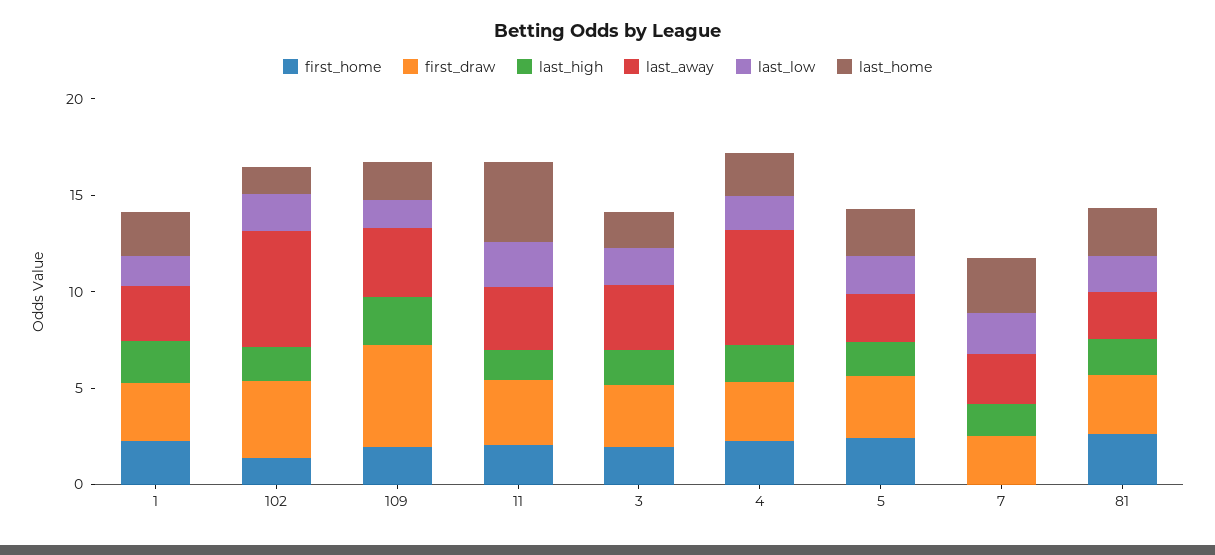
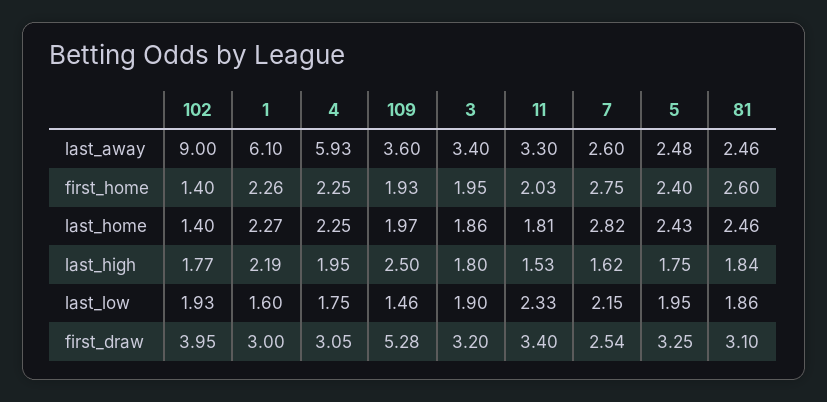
  {
    "first_home": {
      "1": 2.26,
      "102": 1.4,
      "109": 1.93,
      "11": 2.03,
      "3": 1.95,
      "4": 2.25,
      "5": 2.4,
-     "7": 0,
+     "7": 2.75,
      "81": 2.6
    },
    "first_draw": {
      "1": 3,
      "102": 3.95,
      "109": 5.28,
      "11": 3.4,
      "3": 3.2,
      "4": 3.05,
      "5": 3.25,
      "7": 2.54,
      "81": 3.1
    },
    "last_high": {
      "1": 2.19,
      "102": 1.77,
      "109": 2.5,
      "11": 1.53,
      "3": 1.8,
      "4": 1.95,
      "5": 1.75,
      "7": 1.62,
      "81": 1.84
    },
    "last_away": {
-     "1": 3,
+     "1": 6.1,
-     "102": 6,
+     "102": 9,
      "109": 3.6,
      "11": 3.3,
      "3": 3.4,
      "4": 5.93,
      "5": 2.48,
      "7": 2.6,
      "81": 2.46
    },
    "last_low": {
      "1": 1.6,
      "102": 1.93,
      "109": 1.46,
      "11": 2.33,
      "3": 1.9,
      "4": 1.75,
      "5": 1.95,
      "7": 2.15,
      "81": 1.86
    },
    "last_home": {
      "1": 2.27,
      "102": 1.4,
      "109": 1.97,
-     "11": 4,
+     "11": 1.81,
      "3": 1.86,
      "4": 2.25,
      "5": 2.43,
      "7": 2.82,
      "81": 2.46
    }
  }

